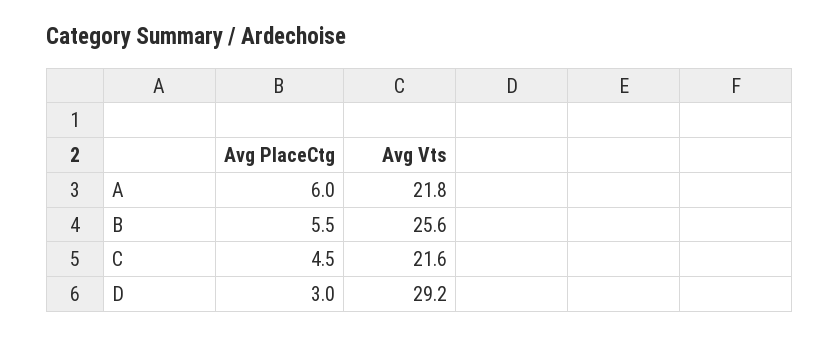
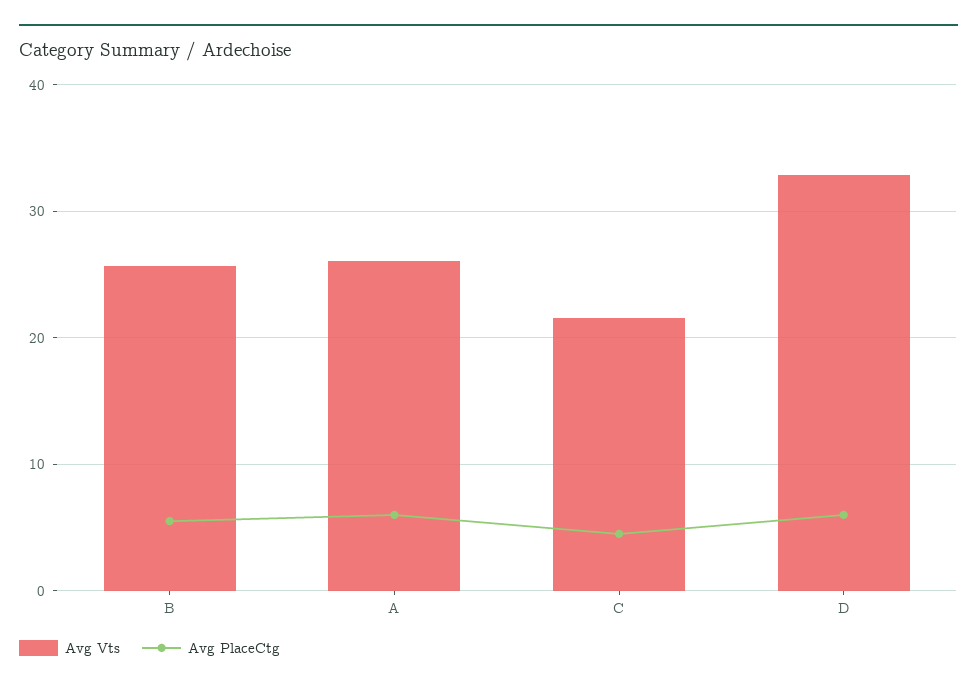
  {
    "Avg PlaceCtg": {
      "A": 6,
      "B": 5.5,
      "C": 4.5,
-     "D": 3
+     "D": 6
    },
    "Avg Vts": {
-     "A": 21.8,
+     "A": 26,
      "B": 25.6,
      "C": 21.6,
-     "D": 29.2
+     "D": 33
    }
  }

